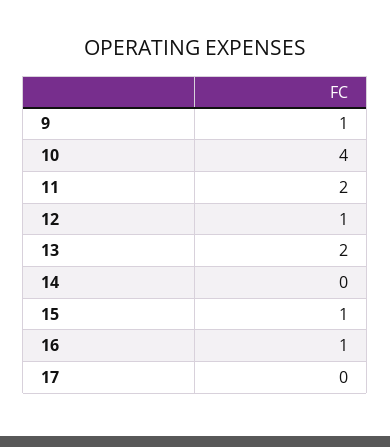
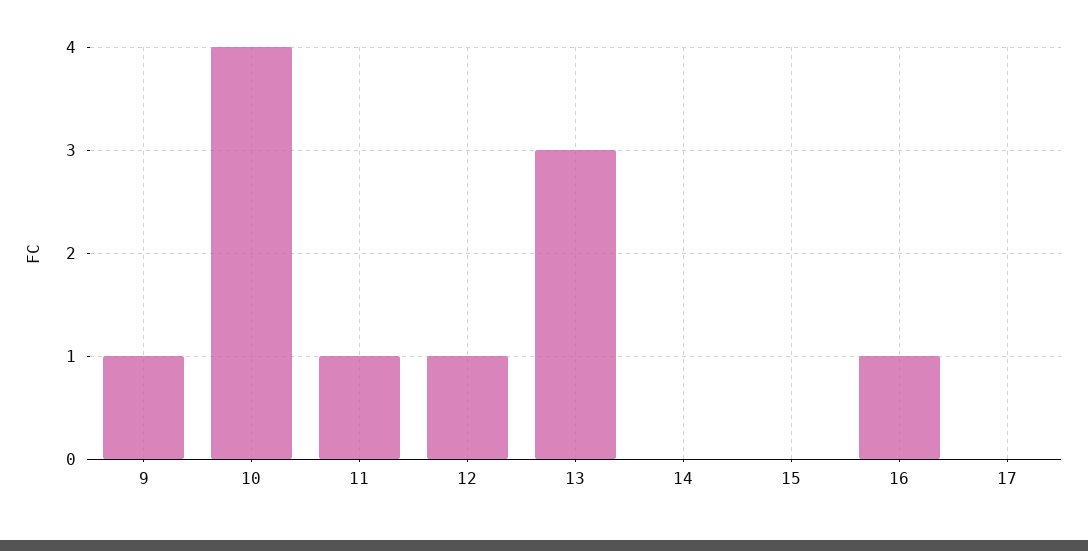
  {
    "9": 1,
    "10": 4,
-   "11": 2,
+   "11": 1,
    "12": 1,
-   "13": 2,
+   "13": 3,
    "14": 0,
-   "15": 1,
+   "15": 0,
    "16": 1,
    "17": 0
  }

